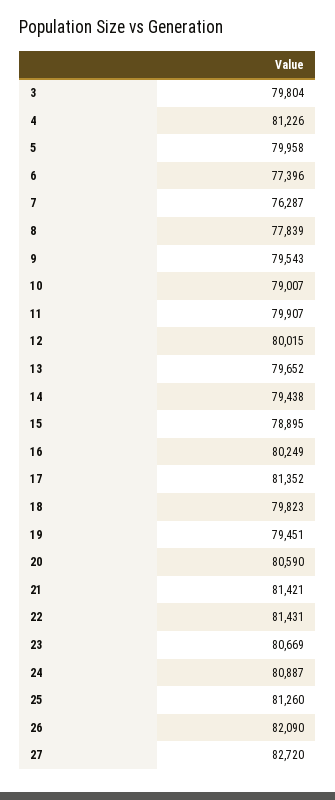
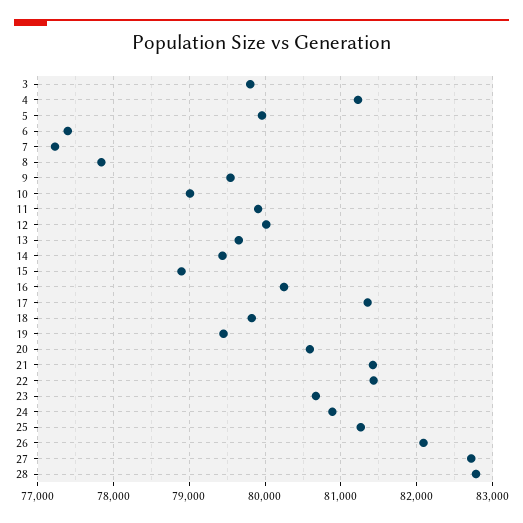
  {
    "3": 79804,
    "4": 81226,
    "5": 79958,
    "6": 77396,
-   "7": 76287,
+   "7": 77200,
    "8": 77839,
    "9": 79543,
    "10": 79007,
    "11": 79907,
    "12": 80015,
    "13": 79652,
    "14": 79438,
    "15": 78895,
    "16": 80249,
    "17": 81352,
    "18": 79823,
    "19": 79451,
    "20": 80590,
    "21": 81421,
    "22": 81431,
    "23": 80669,
    "24": 80887,
    "25": 81260,
    "26": 82090,
-   "27": 82720
+   "27": 82720,
+   "28": 82800
  }

